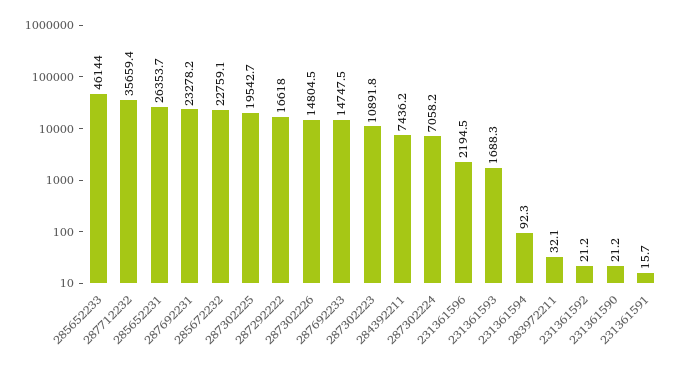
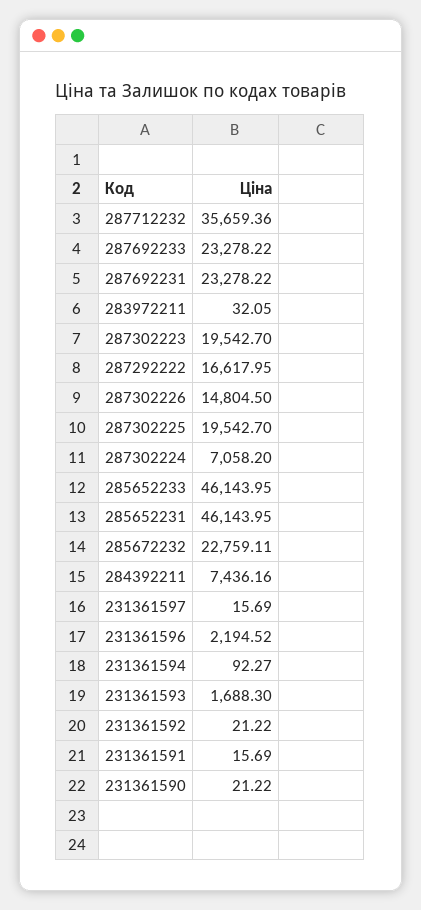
  {
    "285652233": 46143.95,
    "287712232": 35659.36,
-   "285652231": 26353.7,
+   "285652231": 46143.95,
    "287692231": 23278.22,
    "285672232": 22759.11,
    "287302225": 19542.7,
    "287292222": 16617.95,
    "287302226": 14804.5,
-   "287692233": 14747.5,
+   "287692233": 23278.22,
-   "287302223": 10891.8,
+   "287302223": 19542.7,
    "284392211": 7436.16,
    "287302224": 7058.2,
    "231361596": 2194.52,
    "231361593": 1688.3,
    "231361594": 92.27,
    "283972211": 32.05,
    "231361592": 21.22,
    "231361590": 21.22,
-   "231361591": 15.69
+   "231361591": 15.69,
+   "231361597": 15.69
  }

